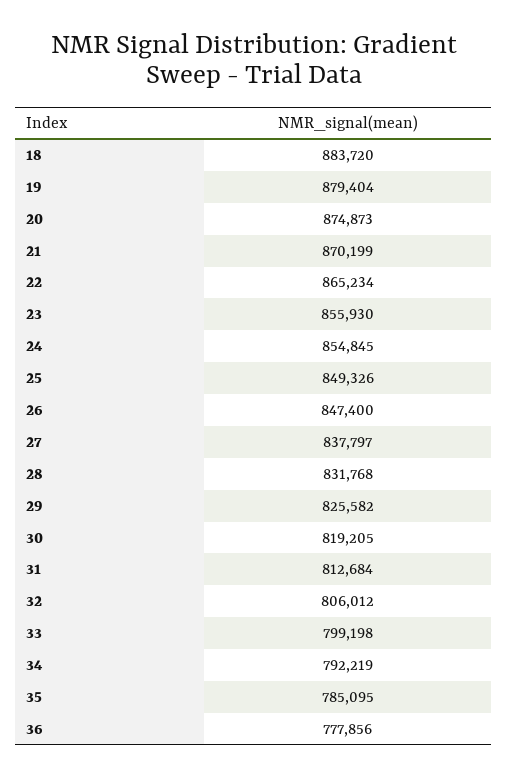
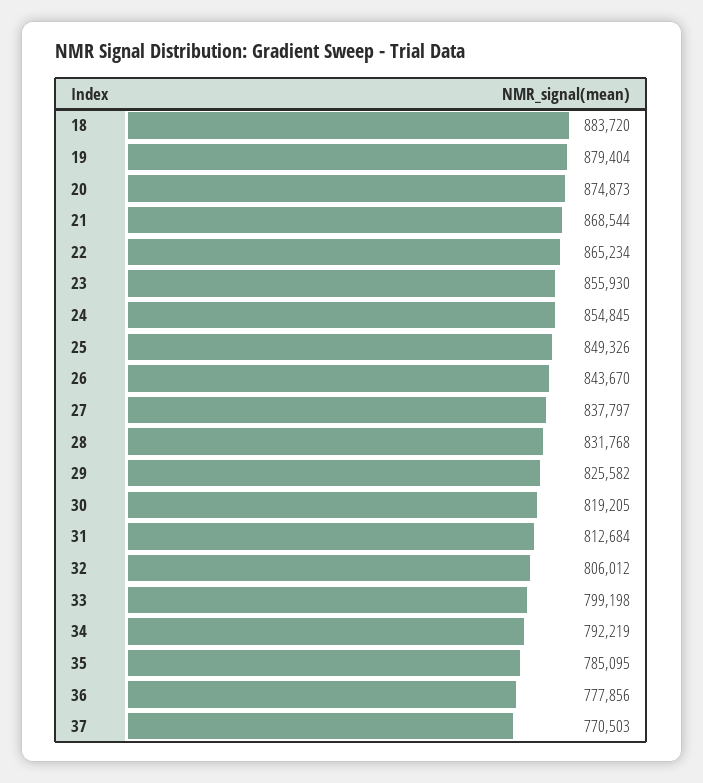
  {
    "18": 883720,
    "19": 879404,
    "20": 874873,
-   "21": 870199,
+   "21": 868544,
    "22": 865234,
    "23": 855930,
    "24": 854845,
    "25": 849326,
-   "26": 847400,
+   "26": 843670,
    "27": 837797,
    "28": 831768,
    "29": 825582,
    "30": 819205,
    "31": 812684,
    "32": 806012,
    "33": 799198,
    "34": 792219,
    "35": 785095,
-   "36": 777856
+   "36": 777856,
+   "37": 770503
  }

